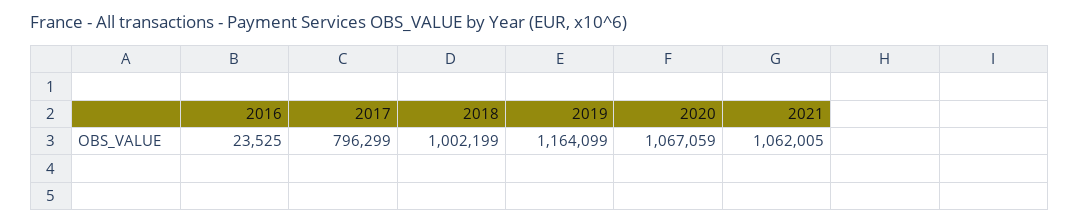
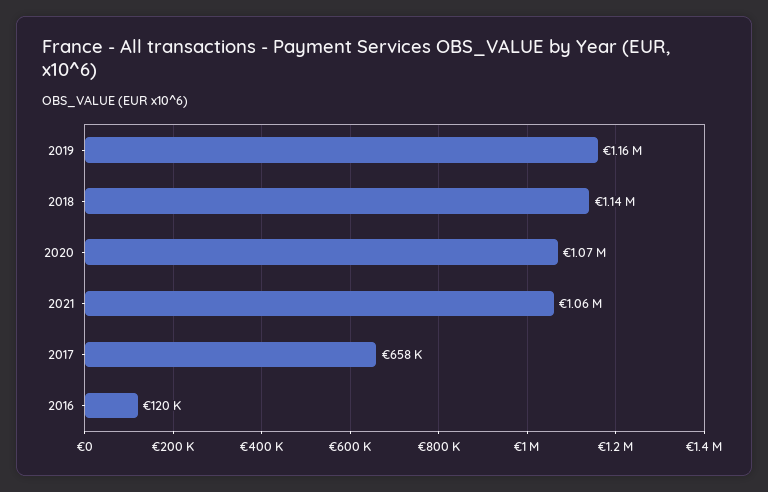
  {
-   "2016": 23525,
+   "2016": 120000,
-   "2017": 796299,
+   "2017": 658000,
-   "2018": 1002199,
+   "2018": 1140000,
    "2019": 1164099,
    "2020": 1067059,
    "2021": 1062005
  }

